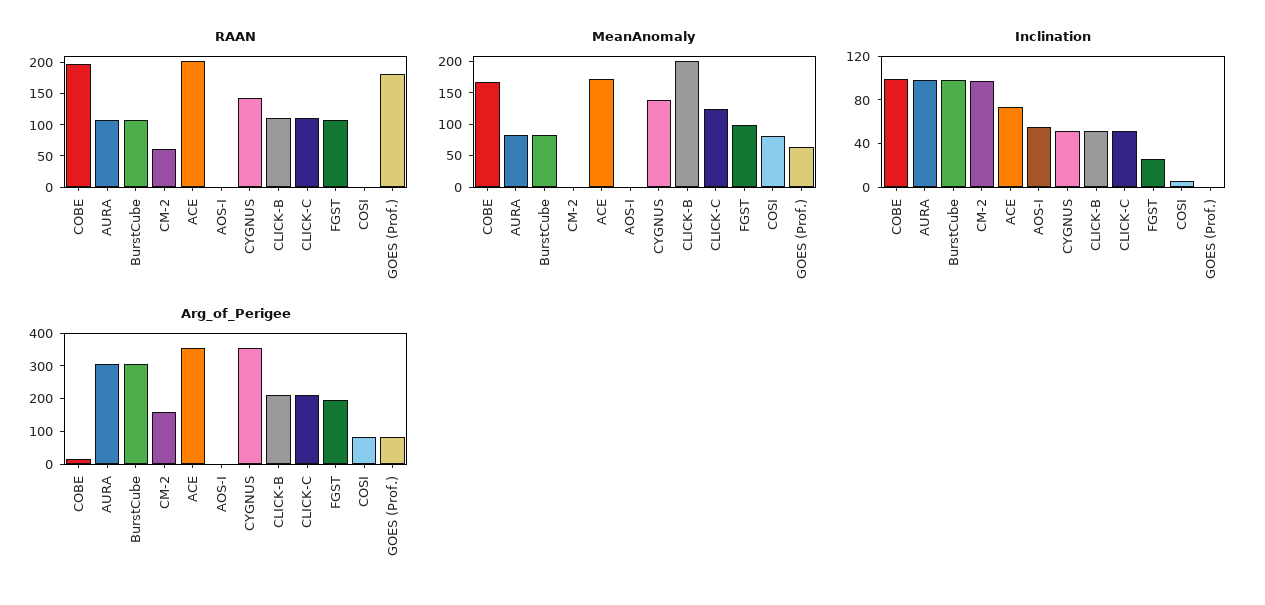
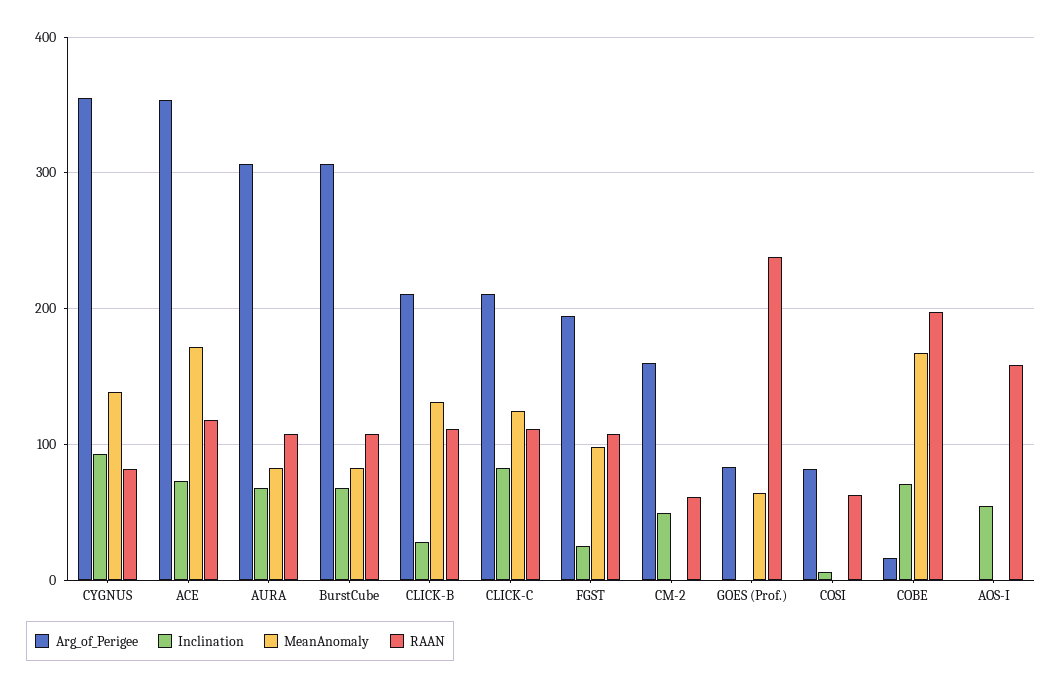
  {
    "RAAN": {
      "COBE": 200,
      "AURA": 110,
      "BurstCube": 110,
      "CM-2": 60,
-     "ACE": 200,
+     "ACE": 120,
-     "AOS-I": 0,
+     "AOS-I": 160,
-     "CYGNUS": 150,
+     "CYGNUS": 80,
      "CLICK-B": 110,
      "CLICK-C": 110,
      "FGST": 110,
-     "COSI": 0,
+     "COSI": 60,
-     "GOES (Prof.)": 175
+     "GOES (Prof.)": 240
    },
    "MeanAnomaly": {
      "COBE": 170,
      "AURA": 80,
      "BurstCube": 80,
      "CM-2": 0,
      "ACE": 170,
      "AOS-I": 0,
      "CYGNUS": 140,
-     "CLICK-B": 200,
+     "CLICK-B": 130,
      "CLICK-C": 120,
      "FGST": 100,
-     "COSI": 75,
+     "COSI": 0,
      "GOES (Prof.)": 60
    },
    "Inclination": {
-     "COBE": 100,
+     "COBE": 70,
-     "AURA": 100,
+     "AURA": 70,
-     "BurstCube": 100,
+     "BurstCube": 70,
-     "CM-2": 100,
+     "CM-2": 50,
      "ACE": 70,
      "AOS-I": 60,
-     "CYGNUS": 50,
+     "CYGNUS": 90,
-     "CLICK-B": 50,
+     "CLICK-B": 30,
-     "CLICK-C": 50,
+     "CLICK-C": 80,
      "FGST": 30,
      "COSI": 10,
      "GOES (Prof.)": 0
    },
    "Arg_of_Perigee": {
      "COBE": 20,
      "AURA": 310,
      "BurstCube": 310,
      "CM-2": 160,
      "ACE": 350,
      "AOS-I": 0,
      "CYGNUS": 360,
      "CLICK-B": 210,
      "CLICK-C": 210,
      "FGST": 190,
      "COSI": 80,
      "GOES (Prof.)": 80
    }
  }

